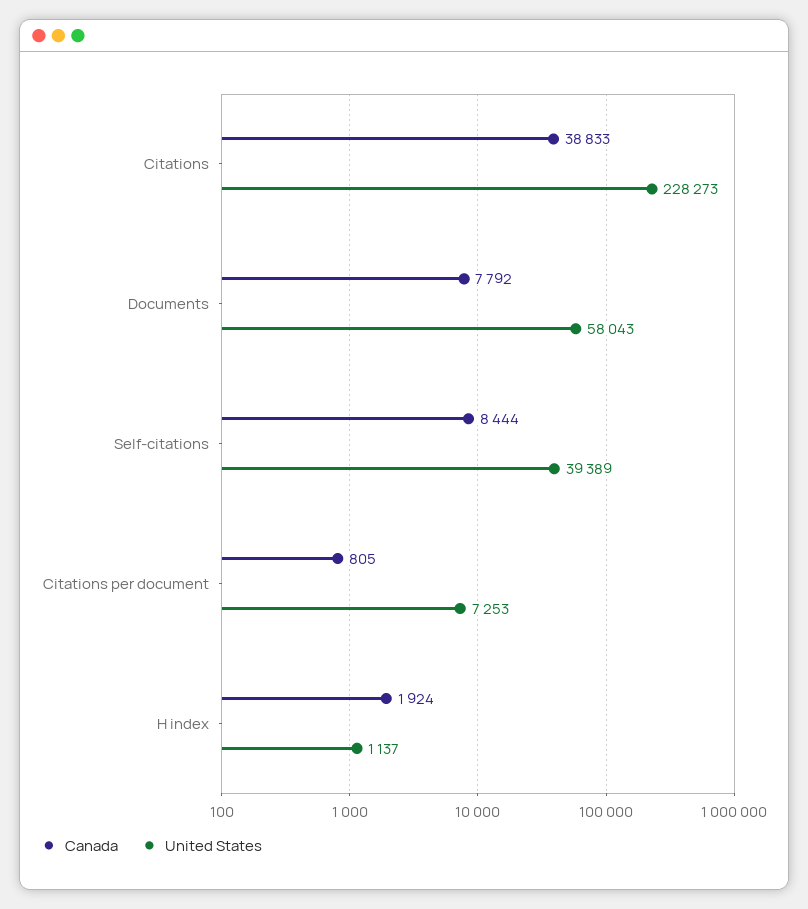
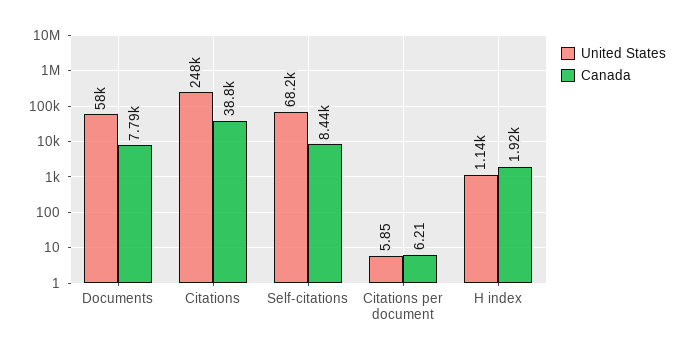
  {
    "Canada": {
      "Citations": 38833,
      "Documents": 7792,
      "Self-citations": 8444,
-     "Citations per document": 805,
+     "Citations per document": 6.21,
      "H index": 1924
    },
    "United States": {
-     "Citations": 228273,
+     "Citations": 248000,
      "Documents": 58043,
-     "Self-citations": 39389,
+     "Self-citations": 68200,
-     "Citations per document": 7253,
+     "Citations per document": 5.85,
      "H index": 1137
    }
  }

